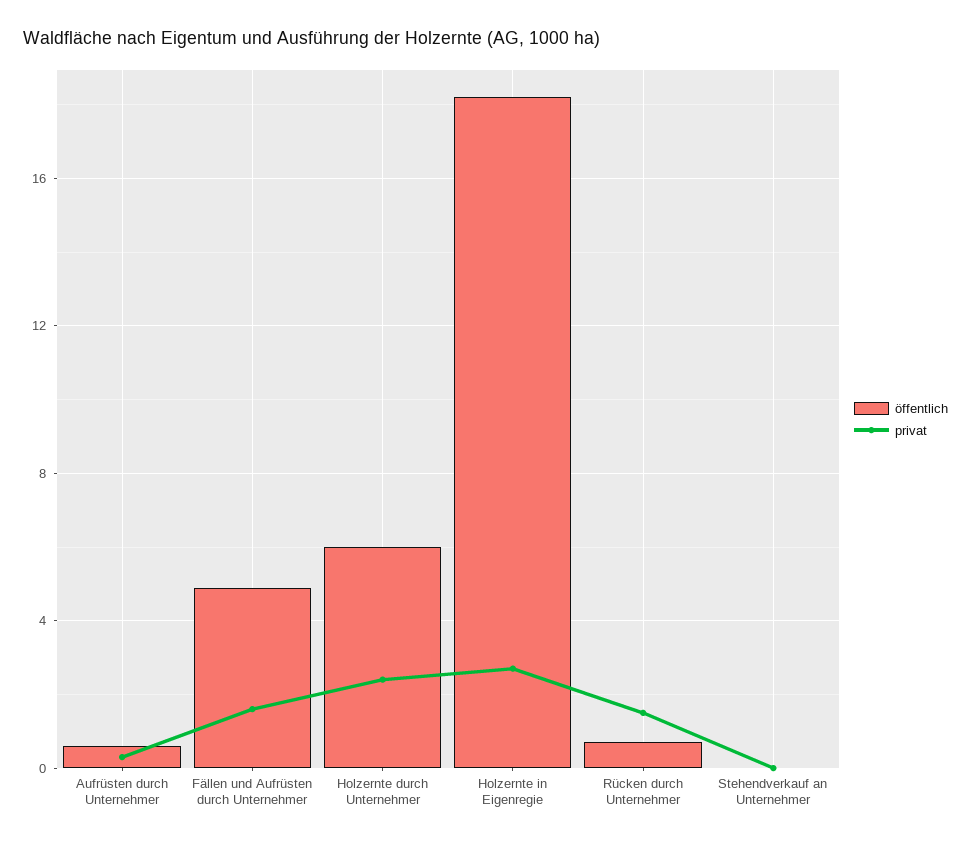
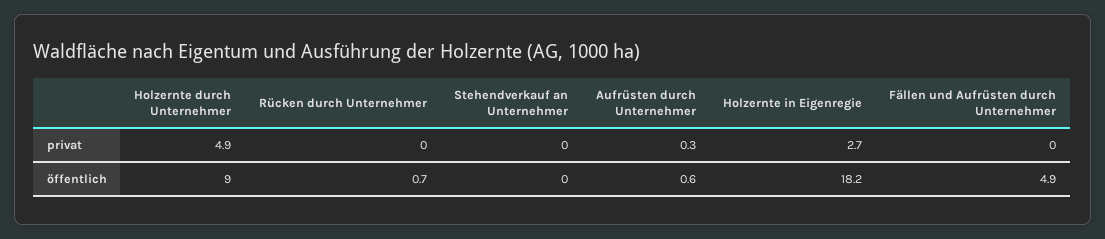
  {
    "öffentlich": {
      "Aufrüsten durch Unternehmer": 0.6,
      "Fällen und Aufrüsten durch Unternehmer": 4.9,
-     "Holzernte durch Unternehmer": 6,
+     "Holzernte durch Unternehmer": 9,
      "Holzernte in Eigenregie": 18.2,
      "Rücken durch Unternehmer": 0.7,
      "Stehendverkauf an Unternehmer": 0
    },
    "privat": {
      "Aufrüsten durch Unternehmer": 0.3,
-     "Fällen und Aufrüsten durch Unternehmer": 1.5,
+     "Fällen und Aufrüsten durch Unternehmer": 0,
-     "Holzernte durch Unternehmer": 2.5,
+     "Holzernte durch Unternehmer": 4.9,
      "Holzernte in Eigenregie": 2.7,
-     "Rücken durch Unternehmer": 1.5,
+     "Rücken durch Unternehmer": 0,
      "Stehendverkauf an Unternehmer": 0
    }
  }

